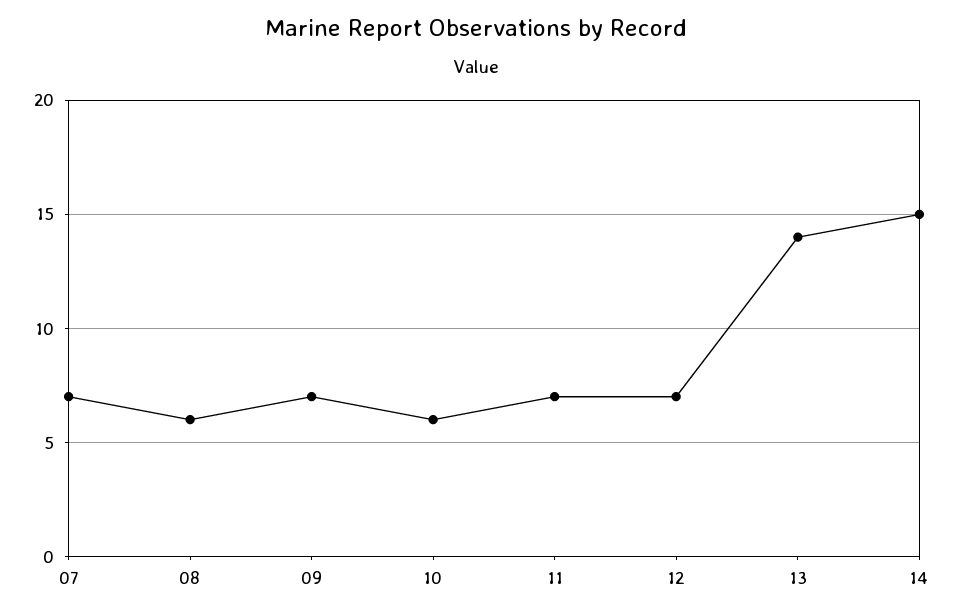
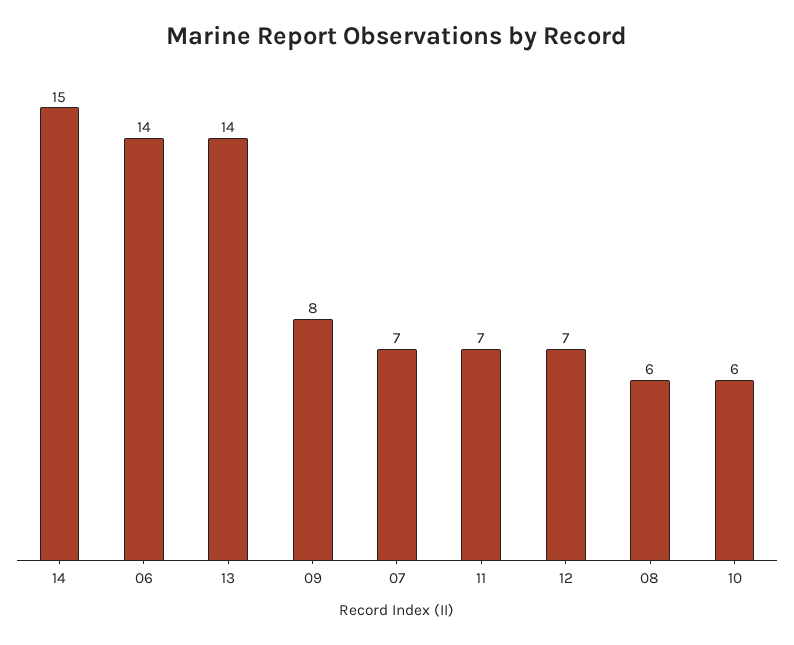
  {
    "07": 7,
    "08": 6,
-   "09": 7,
+   "09": 8,
    "10": 6,
    "11": 7,
    "12": 7,
    "13": 14,
-   "14": 15
+   "14": 15,
+   "06": 14
  }

